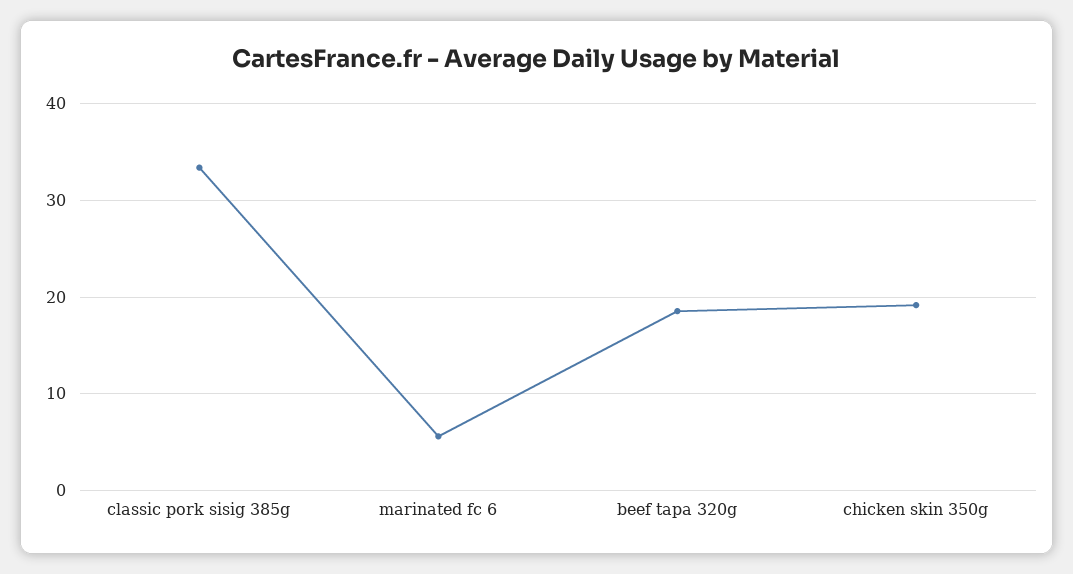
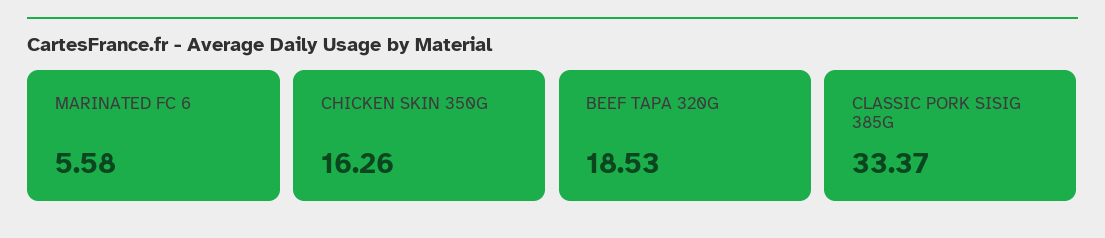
  {
    "classic pork sisig 385g": 33.37,
    "marinated fc 6": 5.58,
    "beef tapa 320g": 18.53,
-   "chicken skin 350g": 19
+   "chicken skin 350g": 16.26
  }

